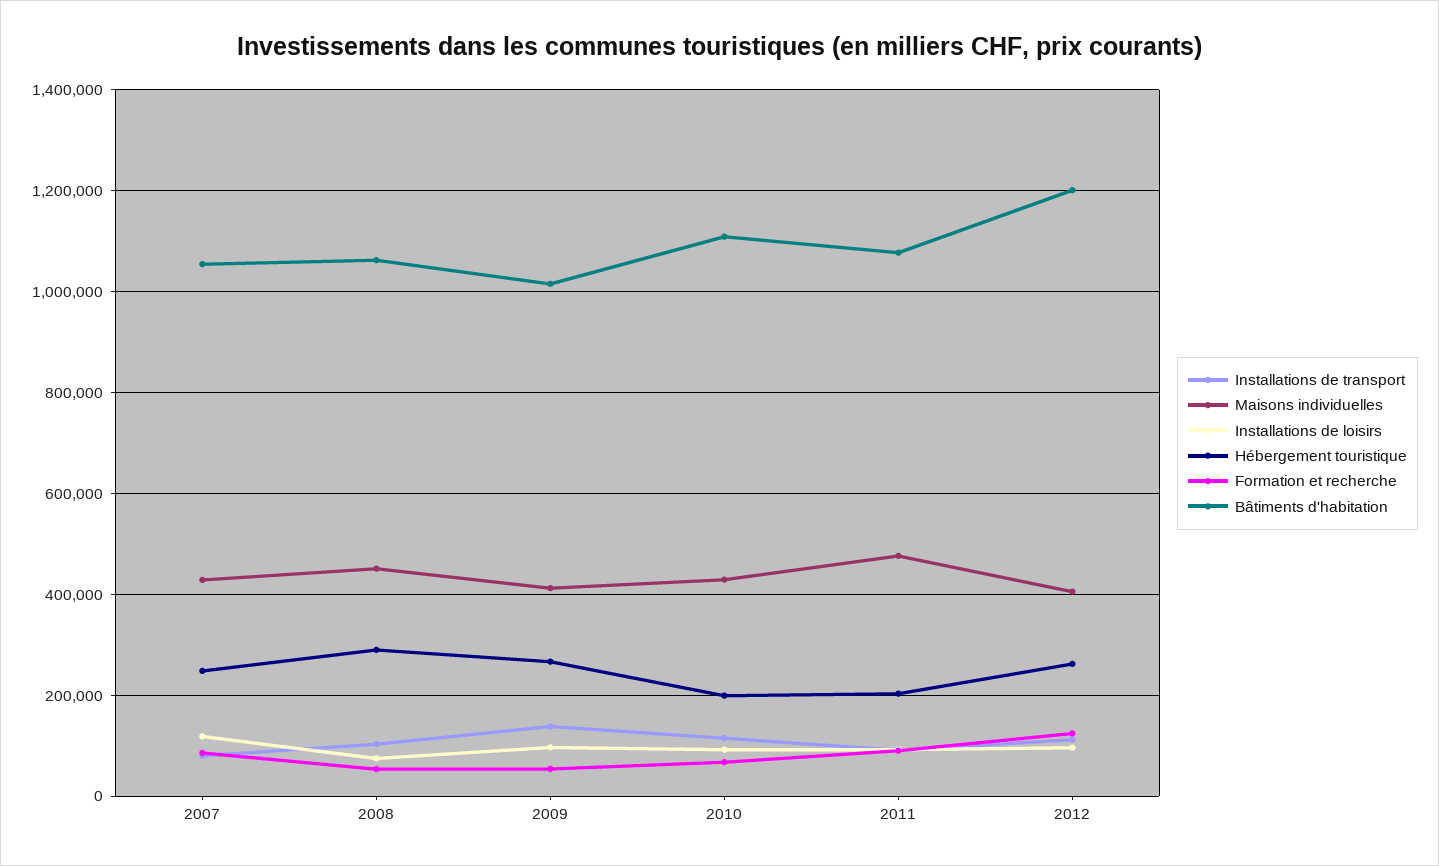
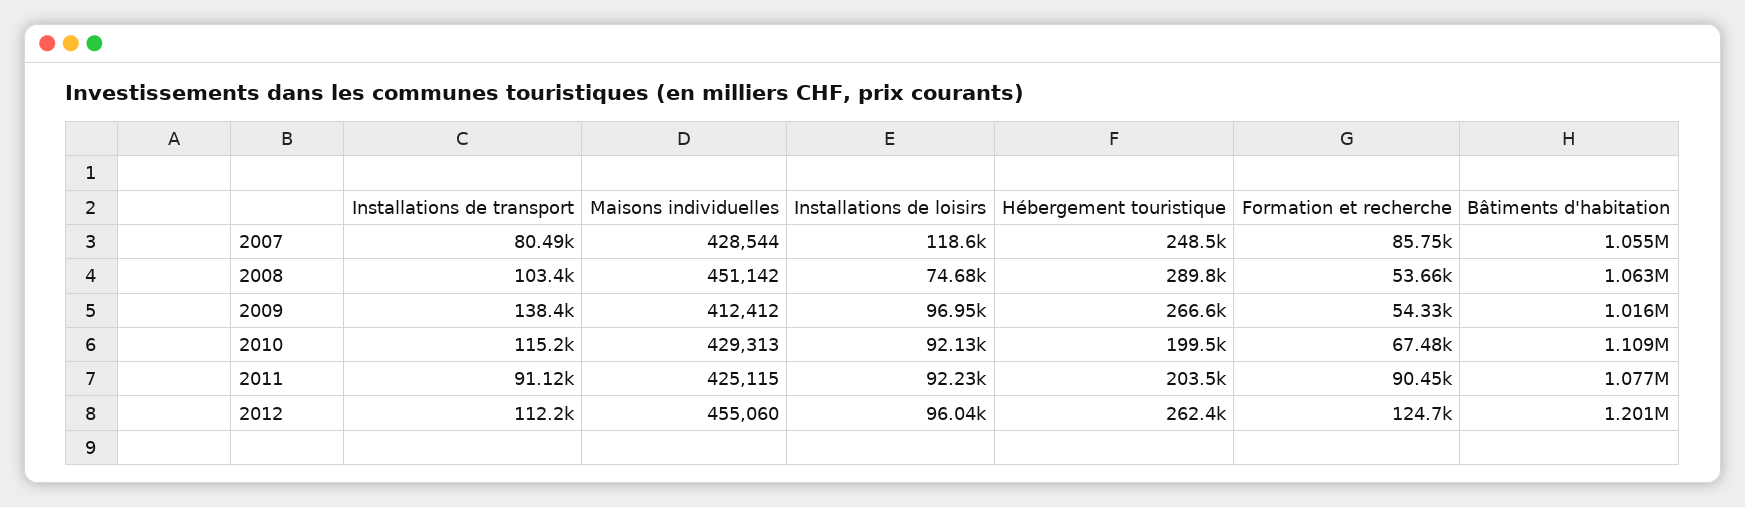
  {
    "Installations de transport": {
      "2007": 80490,
      "2008": 103400,
      "2009": 138400,
      "2010": 115200,
      "2011": 91120,
      "2012": 112200
    },
    "Maisons individuelles": {
      "2007": 428544,
      "2008": 451142,
      "2009": 412412,
      "2010": 429313,
-     "2011": 480000,
+     "2011": 425115,
-     "2012": 400000
+     "2012": 455060
    },
    "Installations de loisirs": {
      "2007": 118600,
      "2008": 74680,
      "2009": 96950,
      "2010": 92130,
      "2011": 92230,
      "2012": 96040
    },
    "Hébergement touristique": {
      "2007": 248500,
      "2008": 289800,
      "2009": 266600,
      "2010": 199500,
      "2011": 203500,
      "2012": 262400
    },
    "Formation et recherche": {
      "2007": 85750,
      "2008": 53660,
      "2009": 54330,
      "2010": 67480,
      "2011": 90450,
      "2012": 124700
    },
    "Bâtiments d'habitation": {
      "2007": 1055000,
      "2008": 1063000,
      "2009": 1016000,
      "2010": 1109000,
      "2011": 1077000,
      "2012": 1201000
    }
  }

